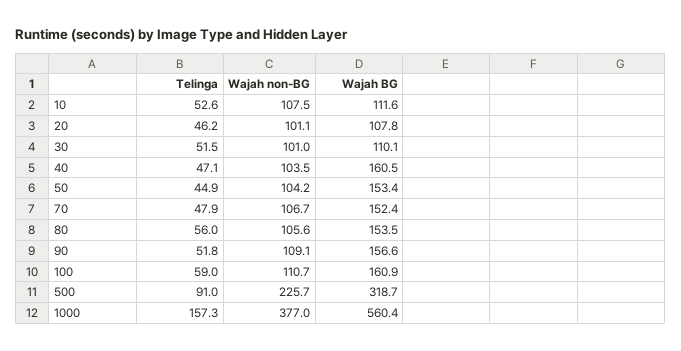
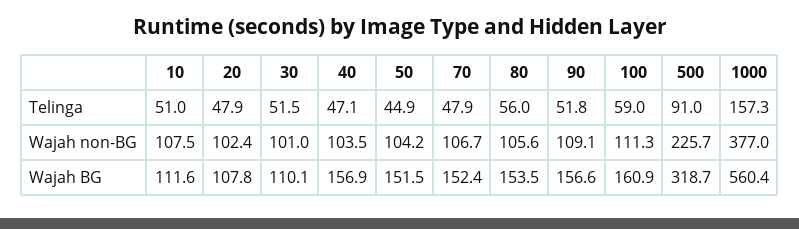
  {
    "Telinga": {
-     "10": 52.6,
+     "10": 51,
-     "20": 46.2,
+     "20": 47.9,
      "30": 51.5,
      "40": 47.1,
      "50": 44.9,
      "70": 47.9,
      "80": 56,
      "90": 51.8,
      "100": 59,
      "500": 91,
      "1000": 157.3
    },
    "Wajah non-BG": {
      "10": 107.5,
-     "20": 101.1,
+     "20": 102.4,
      "30": 101,
      "40": 103.5,
      "50": 104.2,
      "70": 106.7,
      "80": 105.6,
      "90": 109.1,
-     "100": 110.7,
+     "100": 111.3,
      "500": 225.7,
      "1000": 377
    },
    "Wajah BG": {
      "10": 111.6,
      "20": 107.8,
      "30": 110.1,
-     "40": 160.5,
+     "40": 156.9,
-     "50": 153.4,
+     "50": 151.5,
      "70": 152.4,
      "80": 153.5,
      "90": 156.6,
      "100": 160.9,
      "500": 318.7,
      "1000": 560.4
    }
  }

